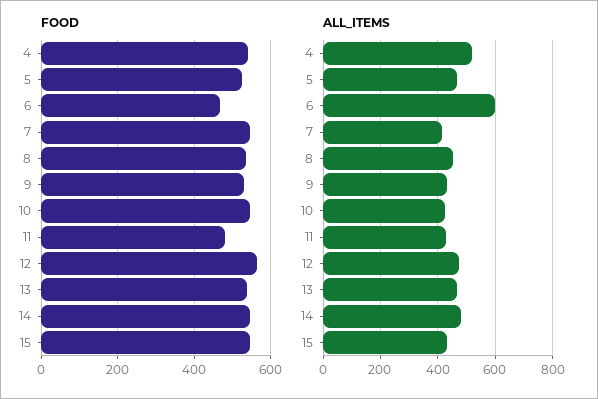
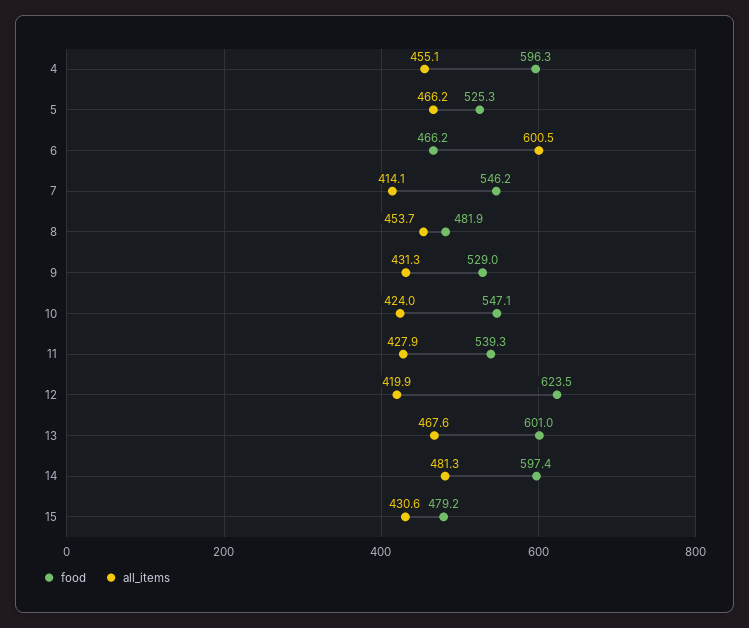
  {
    "FOOD": {
-     "4": 540,
+     "4": 596.3,
      "5": 525.3,
      "6": 466.2,
      "7": 546.2,
-     "8": 540,
+     "8": 481.9,
      "9": 529,
      "10": 547.1,
-     "11": 480,
+     "11": 539.3,
-     "12": 560,
+     "12": 623.5,
-     "13": 540,
+     "13": 601,
-     "14": 540,
+     "14": 597.4,
-     "15": 540
+     "15": 479.2
    },
    "ALL_ITEMS": {
-     "4": 525,
+     "4": 455.1,
      "5": 466.2,
      "6": 600.5,
      "7": 414.1,
      "8": 453.7,
      "9": 431.3,
      "10": 424,
      "11": 427.9,
-     "12": 475,
+     "12": 419.9,
      "13": 467.6,
      "14": 481.3,
      "15": 430.6
    }
  }

